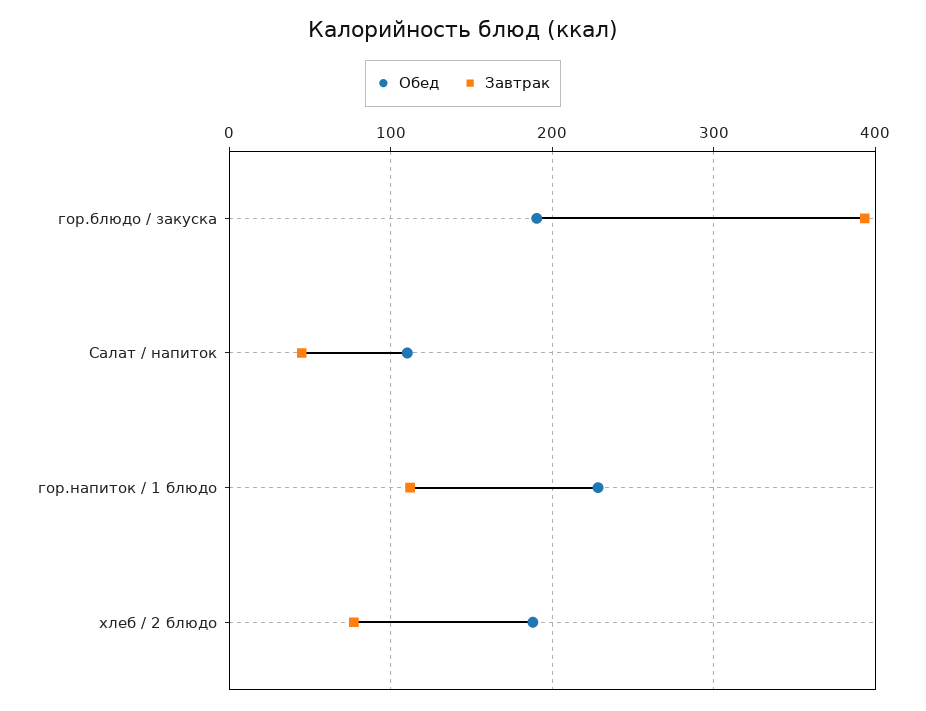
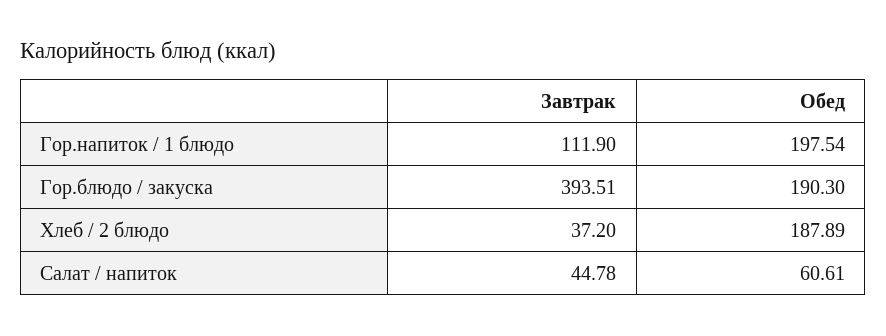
  {
    "Обед": {
      "гор.блюдо / закуска": 190.3,
-     "Салат / напиток": 110,
+     "Салат / напиток": 60.61,
-     "гор.напиток / 1 блюдо": 230,
+     "гор.напиток / 1 блюдо": 197.54,
      "хлеб / 2 блюдо": 187.89
    },
    "Завтрак": {
      "гор.блюдо / закуска": 393.51,
      "Салат / напиток": 44.78,
      "гор.напиток / 1 блюдо": 111.9,
-     "хлеб / 2 блюдо": 80
+     "хлеб / 2 блюдо": 37.2
    }
  }

